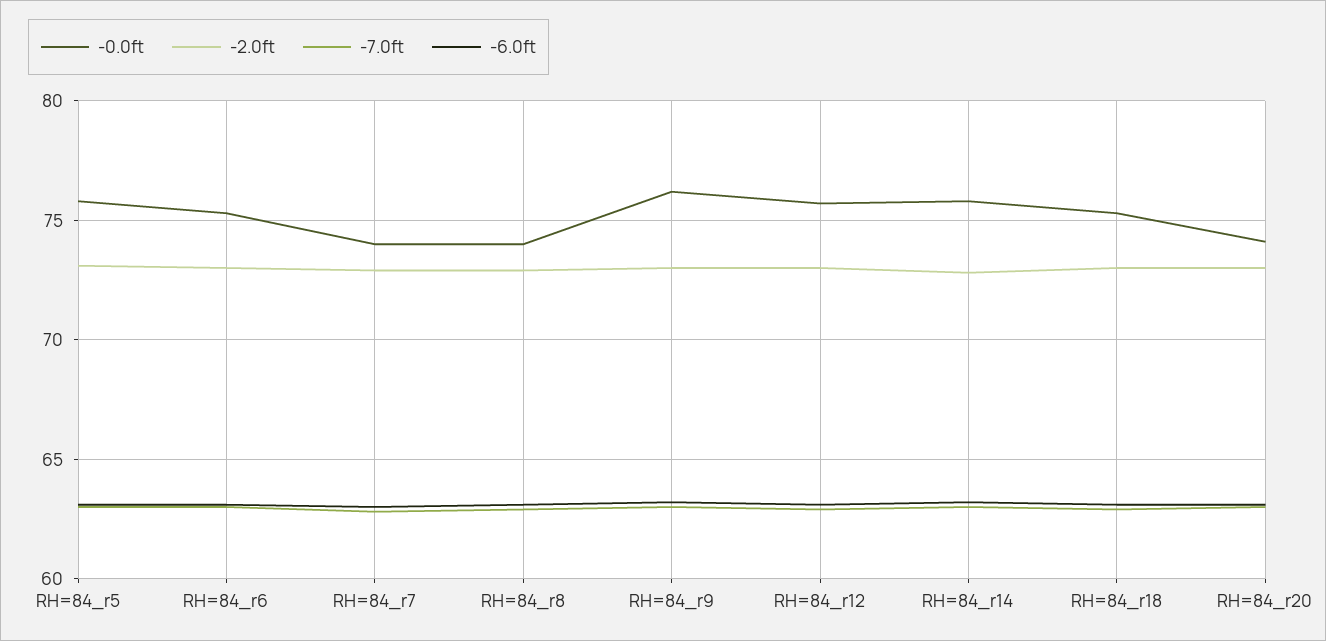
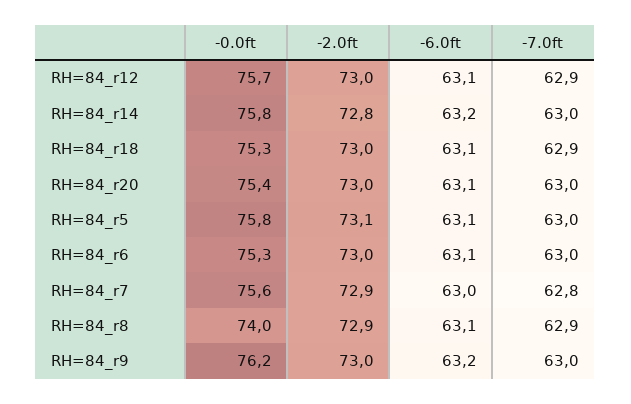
  {
    "-0.0ft": {
      "RH=84_r5": 75.8,
      "RH=84_r6": 75.3,
-     "RH=84_r7": 74,
+     "RH=84_r7": 75.6,
      "RH=84_r8": 74,
      "RH=84_r9": 76.2,
      "RH=84_r12": 75.7,
      "RH=84_r14": 75.8,
      "RH=84_r18": 75.3,
-     "RH=84_r20": 74
+     "RH=84_r20": 75.4
    },
    "-2.0ft": {
      "RH=84_r5": 73.1,
      "RH=84_r6": 73,
      "RH=84_r7": 72.9,
      "RH=84_r8": 72.9,
      "RH=84_r9": 73,
      "RH=84_r12": 73,
      "RH=84_r14": 72.8,
      "RH=84_r18": 73,
      "RH=84_r20": 73
    },
    "-7.0ft": {
      "RH=84_r5": 63,
      "RH=84_r6": 63,
      "RH=84_r7": 62.8,
      "RH=84_r8": 62.9,
      "RH=84_r9": 63,
      "RH=84_r12": 62.9,
      "RH=84_r14": 63,
      "RH=84_r18": 62.9,
      "RH=84_r20": 63
    },
    "-6.0ft": {
      "RH=84_r5": 63.1,
      "RH=84_r6": 63.1,
      "RH=84_r7": 63,
      "RH=84_r8": 63.1,
      "RH=84_r9": 63.2,
      "RH=84_r12": 63.1,
      "RH=84_r14": 63.2,
      "RH=84_r18": 63.1,
      "RH=84_r20": 63.1
    }
  }

